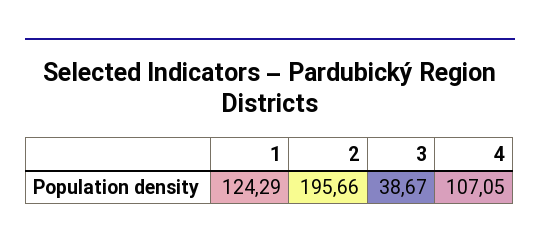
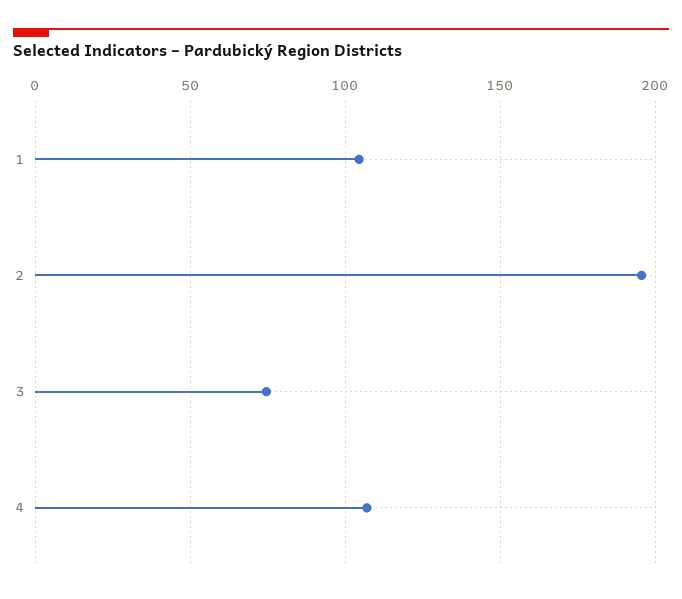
  {
-   "1": 124.29,
+   "1": 105,
    "2": 195.66,
-   "3": 38.67,
+   "3": 75,
    "4": 107.05
  }

